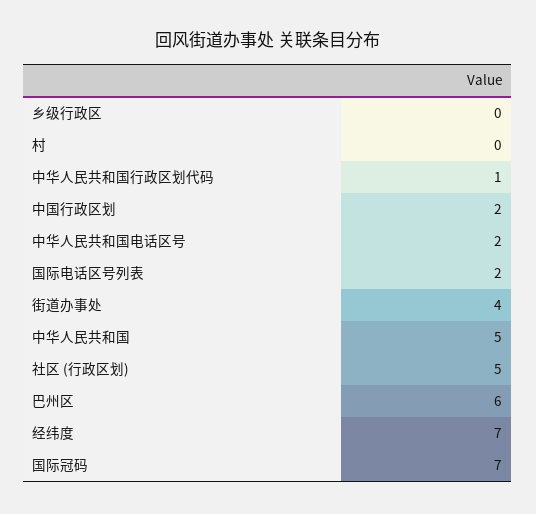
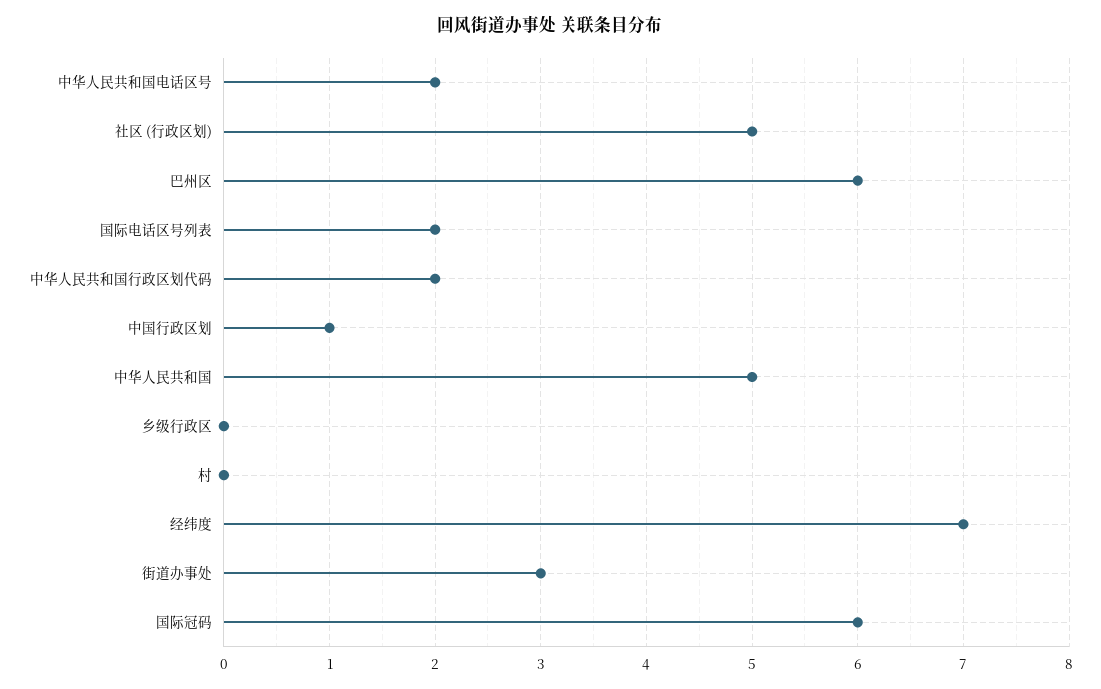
  {
    "乡级行政区": 0,
    "村": 0,
-   "中华人民共和国行政区划代码": 1,
+   "中华人民共和国行政区划代码": 2,
-   "中国行政区划": 2,
+   "中国行政区划": 1,
    "中华人民共和国电话区号": 2,
    "国际电话区号列表": 2,
-   "街道办事处": 4,
+   "街道办事处": 3,
    "中华人民共和国": 5,
    "社区 (行政区划)": 5,
    "巴州区": 6,
    "经纬度": 7,
-   "国际冠码": 7
+   "国际冠码": 6
  }

